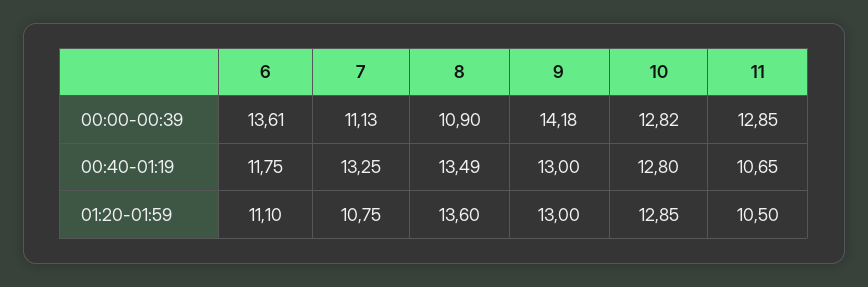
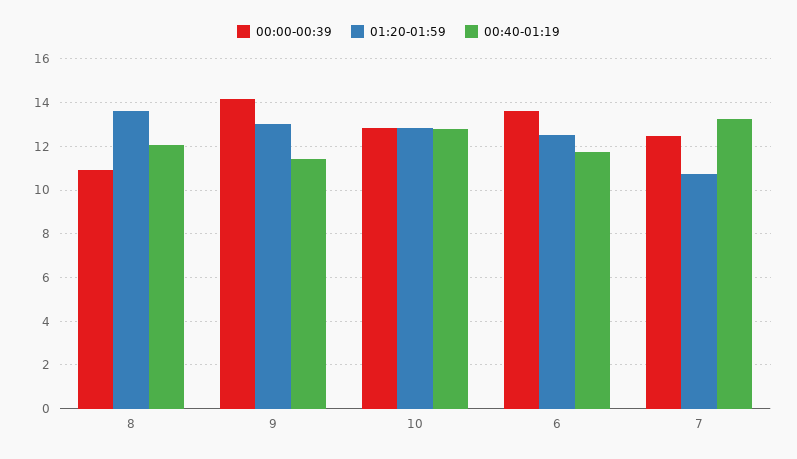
  {
    "00:00-00:39": {
      "6": 13.61,
-     "7": 11.13,
+     "7": 12.5,
      "8": 10.9,
      "9": 14.18,
-     "10": 12.82,
+     "10": 12.82
-     "11": 12.85
    },
    "00:40-01:19": {
      "6": 11.75,
      "7": 13.25,
-     "8": 13.49,
+     "8": 12,
-     "9": 13,
+     "9": 11.5,
-     "10": 12.8,
+     "10": 12.8
-     "11": 10.65
    },
    "01:20-01:59": {
-     "6": 11.1,
+     "6": 12.5,
      "7": 10.75,
      "8": 13.6,
      "9": 13,
-     "10": 12.85,
+     "10": 12.85
-     "11": 10.5
    }
  }

